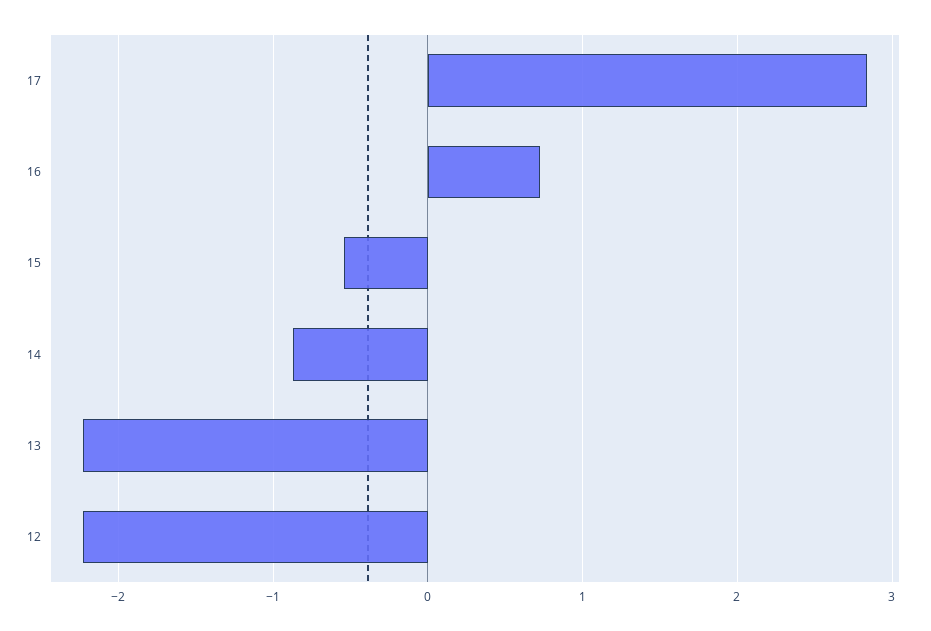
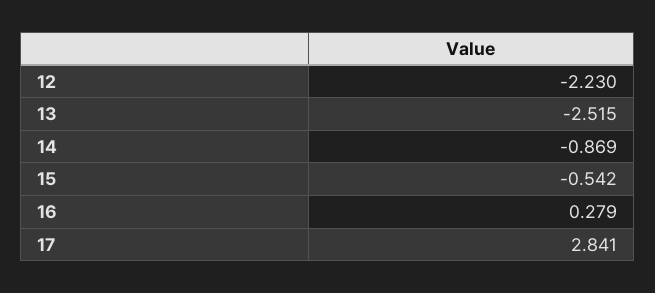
  {
    "17": 2.841,
-   "16": 0.7,
+   "16": 0.279,
    "15": -0.542,
    "14": -0.869,
-   "13": -2.2,
+   "13": -2.515,
    "12": -2.23
  }

